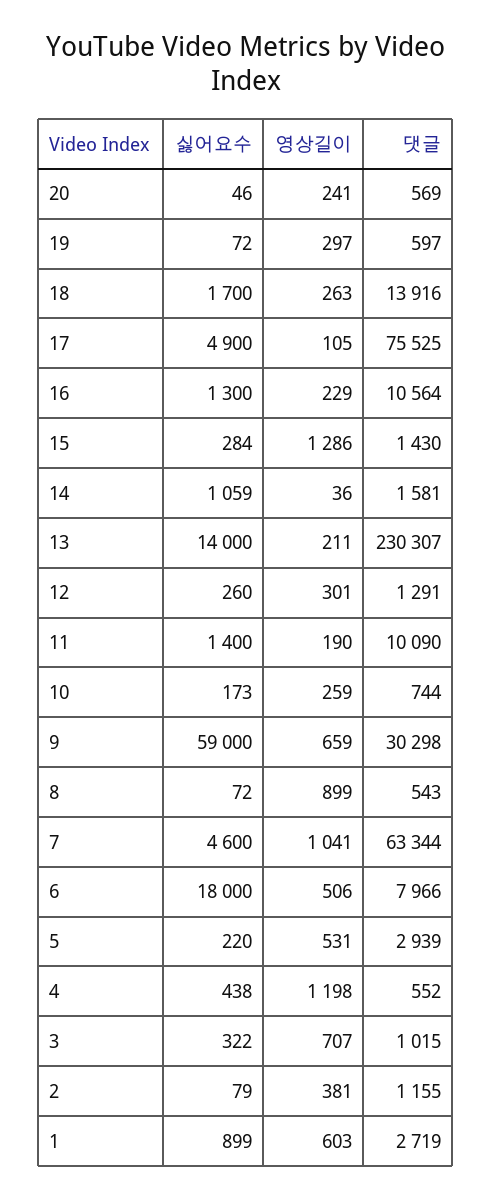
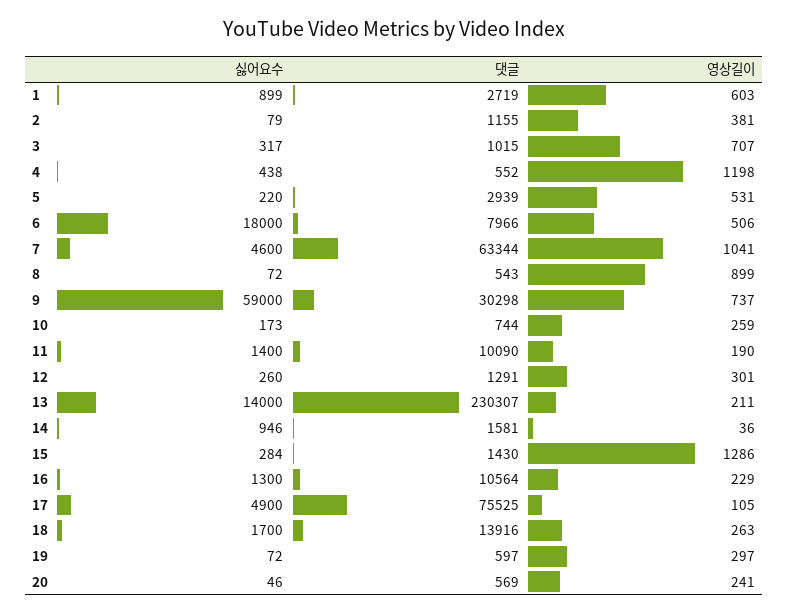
  {
    "싫어요수": {
      "20": 46,
      "19": 72,
      "18": 1700,
      "17": 4900,
      "16": 1300,
      "15": 284,
-     "14": 1059,
+     "14": 946,
      "13": 14000,
      "12": 260,
      "11": 1400,
      "10": 173,
      "9": 59000,
      "8": 72,
      "7": 4600,
      "6": 18000,
      "5": 220,
      "4": 438,
-     "3": 322,
+     "3": 317,
      "2": 79,
      "1": 899
    },
    "영상길이": {
      "20": 241,
      "19": 297,
      "18": 263,
      "17": 105,
      "16": 229,
      "15": 1286,
      "14": 36,
      "13": 211,
      "12": 301,
      "11": 190,
      "10": 259,
-     "9": 659,
+     "9": 737,
      "8": 899,
      "7": 1041,
      "6": 506,
      "5": 531,
      "4": 1198,
      "3": 707,
      "2": 381,
      "1": 603
    },
    "댓글": {
      "20": 569,
      "19": 597,
      "18": 13916,
      "17": 75525,
      "16": 10564,
      "15": 1430,
      "14": 1581,
      "13": 230307,
      "12": 1291,
      "11": 10090,
      "10": 744,
      "9": 30298,
      "8": 543,
      "7": 63344,
      "6": 7966,
      "5": 2939,
      "4": 552,
      "3": 1015,
      "2": 1155,
      "1": 2719
    }
  }

